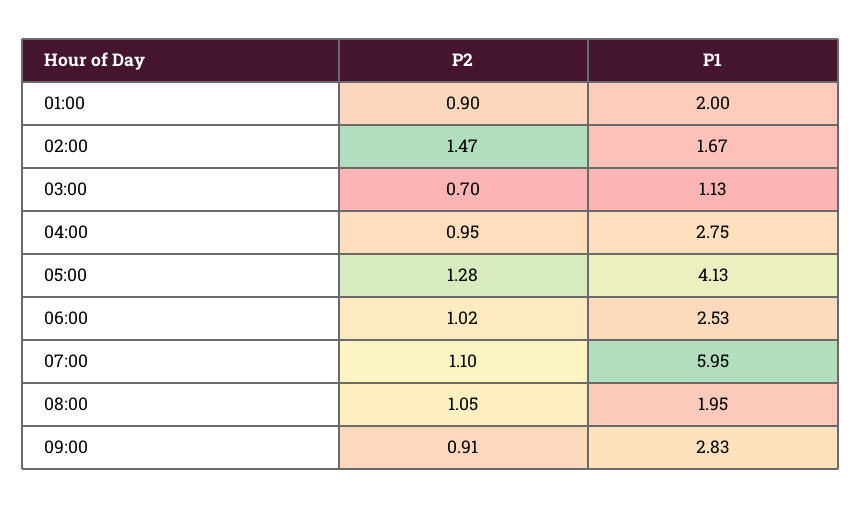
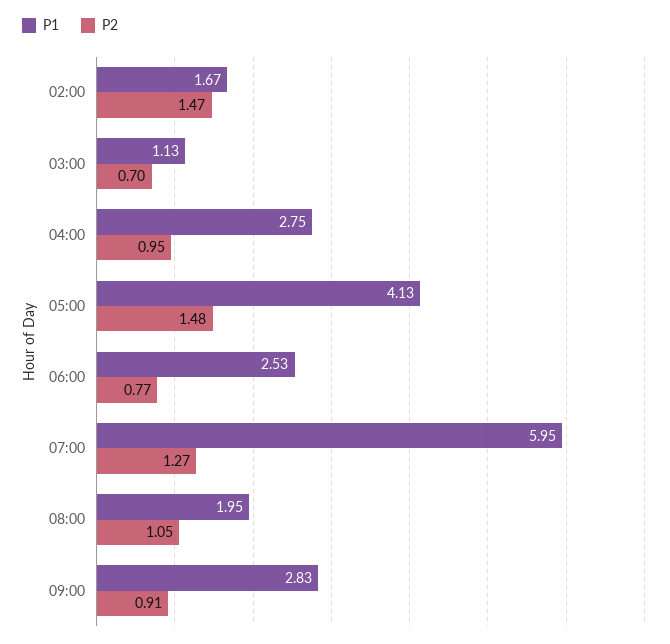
  {
    "P2": {
-     "01:00": 0.9,
      "02:00": 1.47,
      "03:00": 0.7,
      "04:00": 0.95,
-     "05:00": 1.28,
+     "05:00": 1.48,
-     "06:00": 1.02,
+     "06:00": 0.77,
-     "07:00": 1.1,
+     "07:00": 1.27,
      "08:00": 1.05,
      "09:00": 0.91
    },
    "P1": {
-     "01:00": 2,
      "02:00": 1.67,
      "03:00": 1.13,
      "04:00": 2.75,
      "05:00": 4.13,
      "06:00": 2.53,
      "07:00": 5.95,
      "08:00": 1.95,
      "09:00": 2.83
    }
  }

